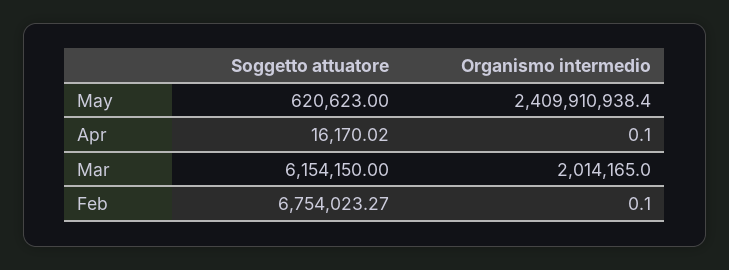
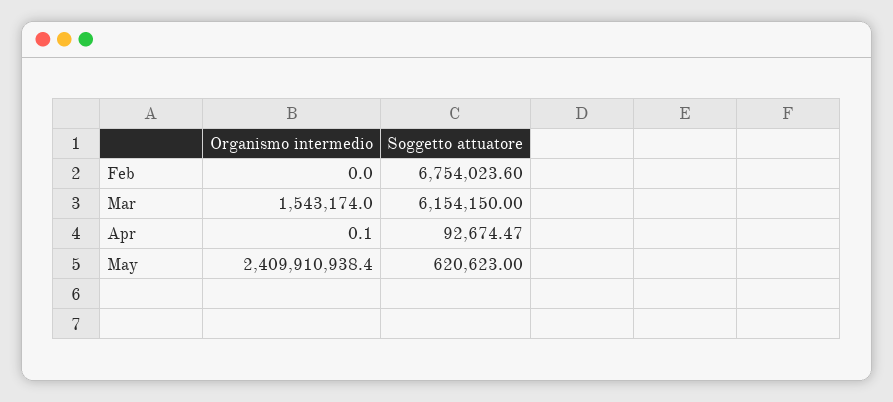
  {
    "Soggetto attuatore": {
      "May": 620623,
-     "Apr": 16170.02,
+     "Apr": 92674.47,
      "Mar": 6154150,
-     "Feb": 6754023.27
+     "Feb": 6754023.6
    },
    "Organismo intermedio": {
      "May": 2409910938.4,
      "Apr": 0.1,
-     "Mar": 2014165,
+     "Mar": 1543174,
-     "Feb": 0.1
+     "Feb": 0
    }
  }

